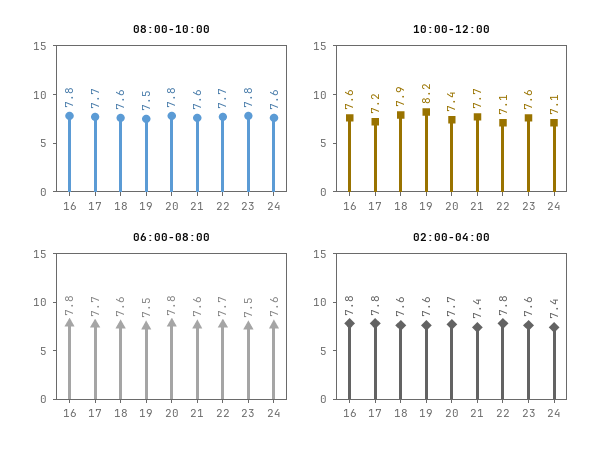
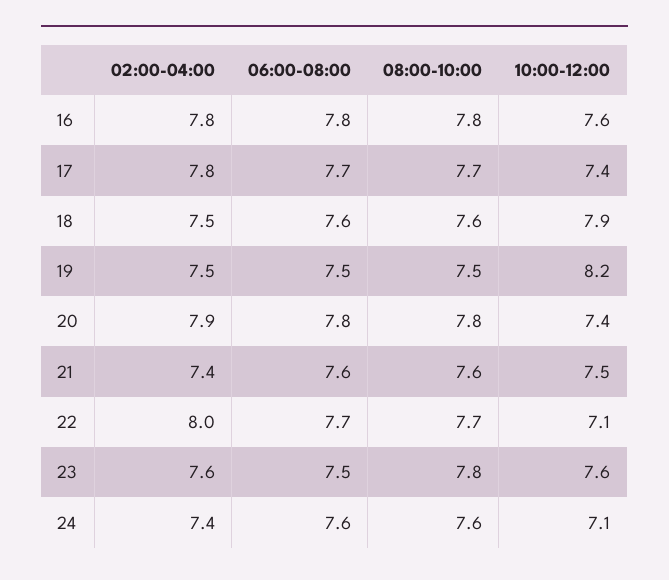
  {
    "08:00-10:00": {
      "16": 7.8,
      "17": 7.7,
      "18": 7.6,
      "19": 7.5,
      "20": 7.8,
      "21": 7.6,
      "22": 7.7,
      "23": 7.8,
      "24": 7.6
    },
    "10:00-12:00": {
      "16": 7.6,
-     "17": 7.2,
+     "17": 7.4,
      "18": 7.9,
      "19": 8.2,
      "20": 7.4,
-     "21": 7.7,
+     "21": 7.5,
      "22": 7.1,
      "23": 7.6,
      "24": 7.1
    },
    "06:00-08:00": {
      "16": 7.8,
      "17": 7.7,
      "18": 7.6,
      "19": 7.5,
      "20": 7.8,
      "21": 7.6,
      "22": 7.7,
      "23": 7.5,
      "24": 7.6
    },
    "02:00-04:00": {
      "16": 7.8,
      "17": 7.8,
-     "18": 7.6,
+     "18": 7.5,
-     "19": 7.6,
+     "19": 7.5,
-     "20": 7.7,
+     "20": 7.9,
      "21": 7.4,
-     "22": 7.8,
+     "22": 8,
      "23": 7.6,
      "24": 7.4
    }
  }

